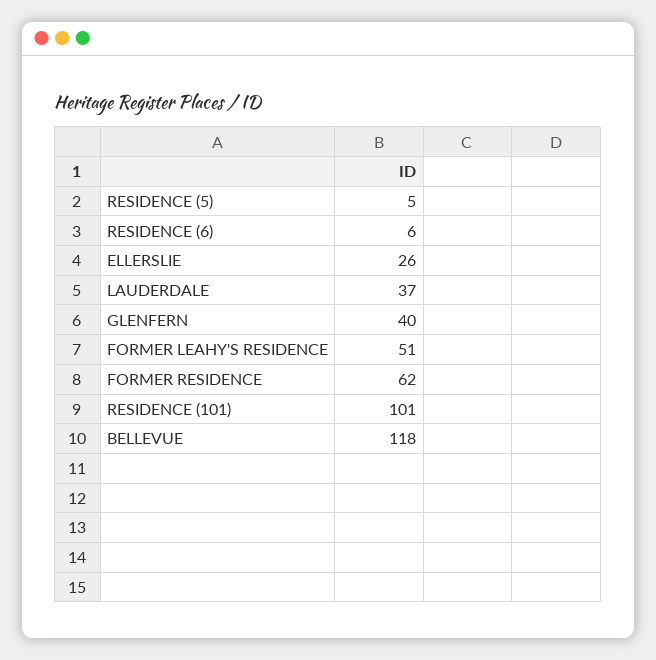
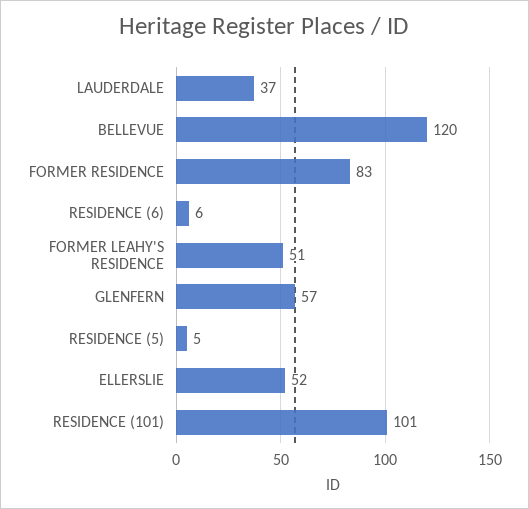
  {
    "RESIDENCE (5)": 5,
    "RESIDENCE (6)": 6,
-   "ELLERSLIE": 26,
+   "ELLERSLIE": 52,
    "LAUDERDALE": 37,
-   "GLENFERN": 40,
+   "GLENFERN": 57,
    "FORMER LEAHY'S RESIDENCE": 51,
-   "FORMER RESIDENCE": 62,
+   "FORMER RESIDENCE": 83,
    "RESIDENCE (101)": 101,
-   "BELLEVUE": 118
+   "BELLEVUE": 120
  }

